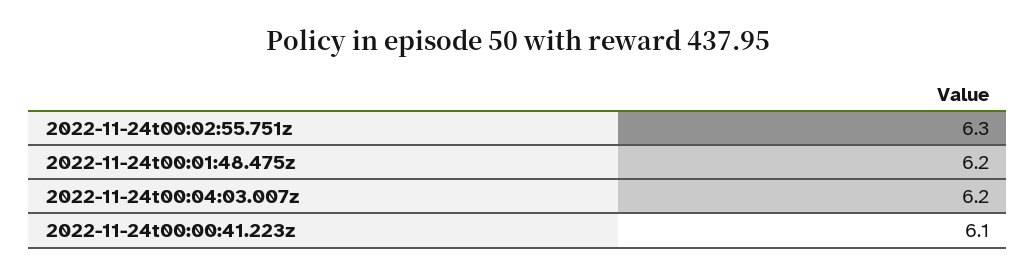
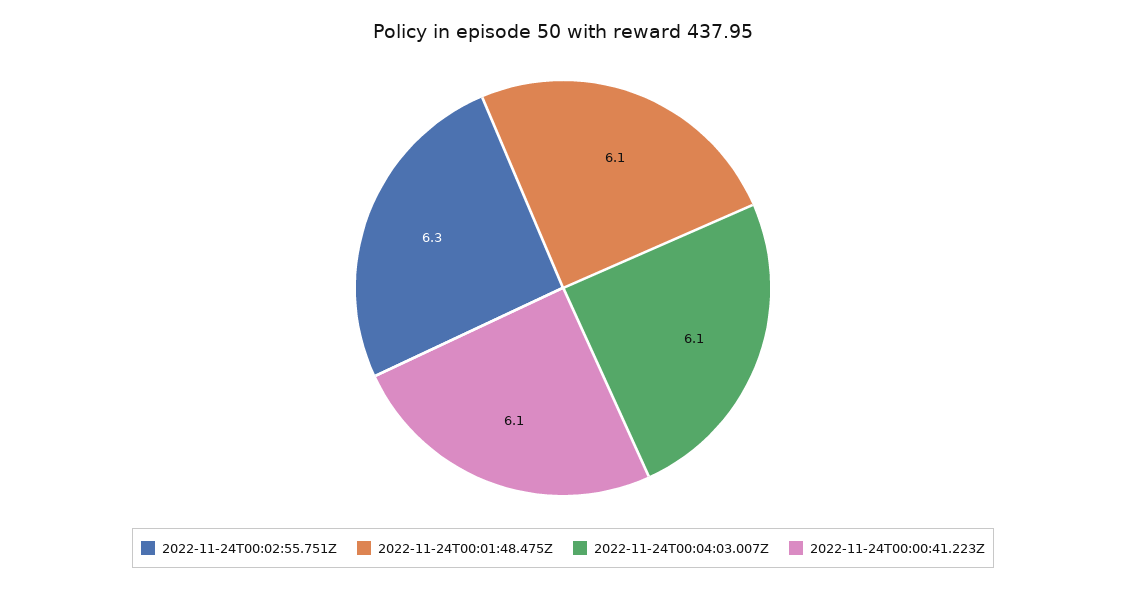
  {
    "2022-11-24t00:02:55.751z": 6.3,
-   "2022-11-24t00:01:48.475z": 6.2,
+   "2022-11-24t00:01:48.475z": 6.1,
-   "2022-11-24t00:04:03.007z": 6.2,
+   "2022-11-24t00:04:03.007z": 6.1,
    "2022-11-24t00:00:41.223z": 6.1
  }

